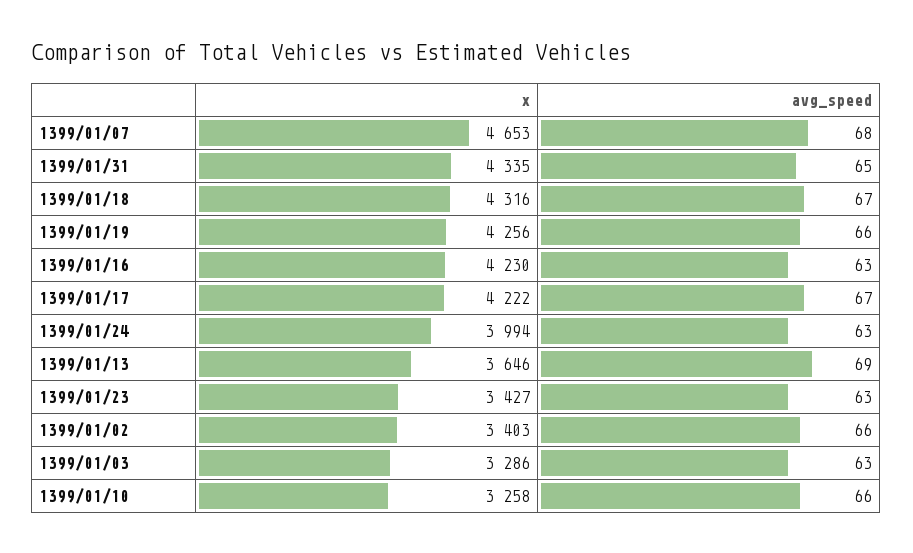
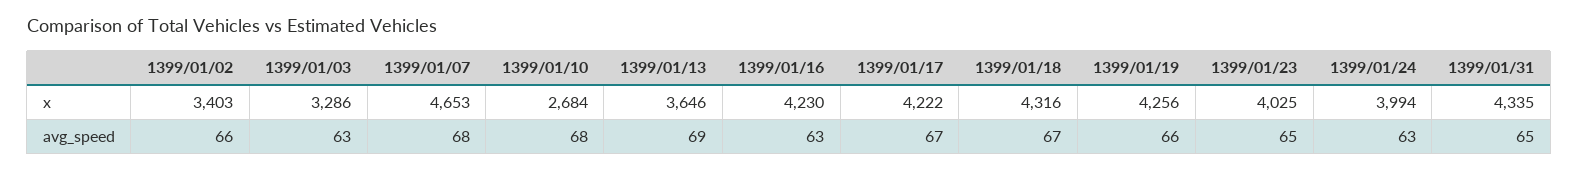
  {
    "x": {
      "1399/01/07": 4653,
      "1399/01/31": 4335,
      "1399/01/18": 4316,
      "1399/01/19": 4256,
      "1399/01/16": 4230,
      "1399/01/17": 4222,
      "1399/01/24": 3994,
      "1399/01/13": 3646,
-     "1399/01/23": 3427,
+     "1399/01/23": 4025,
      "1399/01/02": 3403,
      "1399/01/03": 3286,
-     "1399/01/10": 3258
+     "1399/01/10": 2684
    },
    "avg_speed": {
      "1399/01/07": 68,
      "1399/01/31": 65,
      "1399/01/18": 67,
      "1399/01/19": 66,
      "1399/01/16": 63,
      "1399/01/17": 67,
      "1399/01/24": 63,
      "1399/01/13": 69,
-     "1399/01/23": 63,
+     "1399/01/23": 65,
      "1399/01/02": 66,
      "1399/01/03": 63,
-     "1399/01/10": 66
+     "1399/01/10": 68
    }
  }

